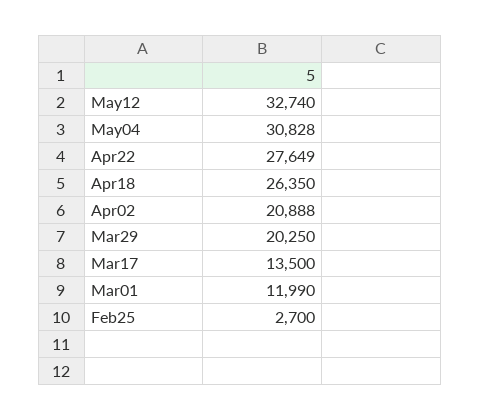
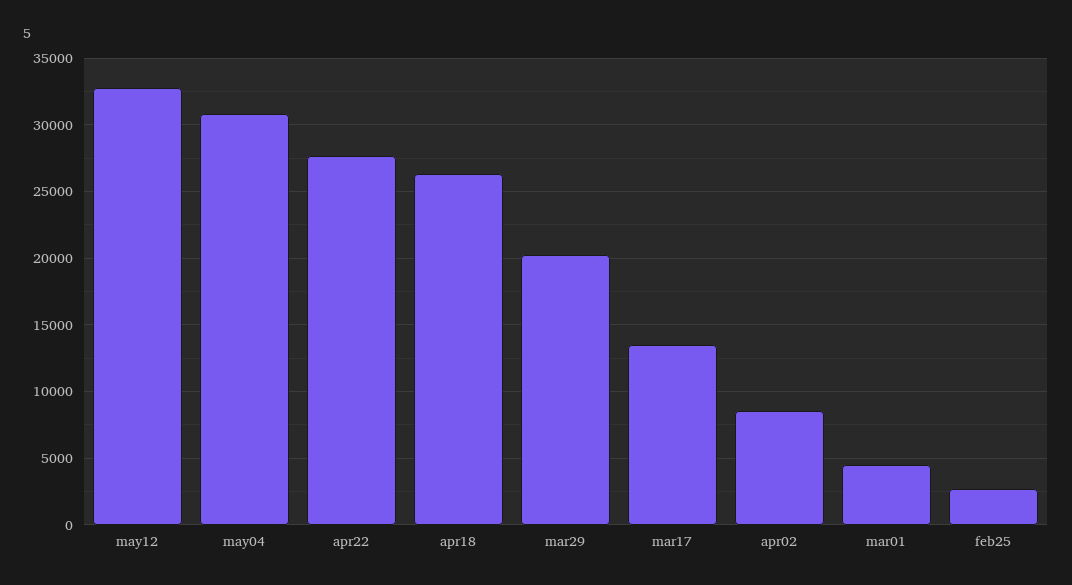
  {
    "May12": 32740,
    "May04": 30828,
    "Apr22": 27649,
    "Apr18": 26350,
-   "Apr02": 20888,
+   "Apr02": 8500,
    "Mar29": 20250,
    "Mar17": 13500,
-   "Mar01": 11990,
+   "Mar01": 4500,
    "Feb25": 2700
  }

